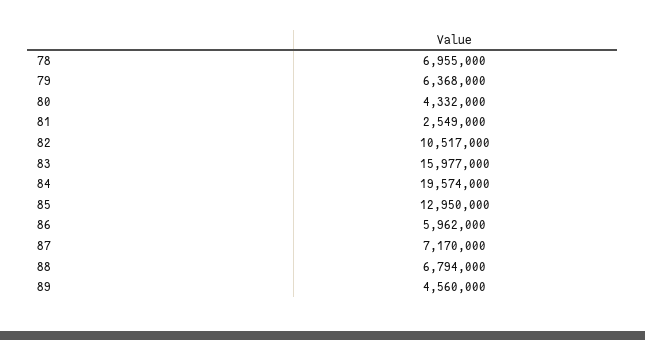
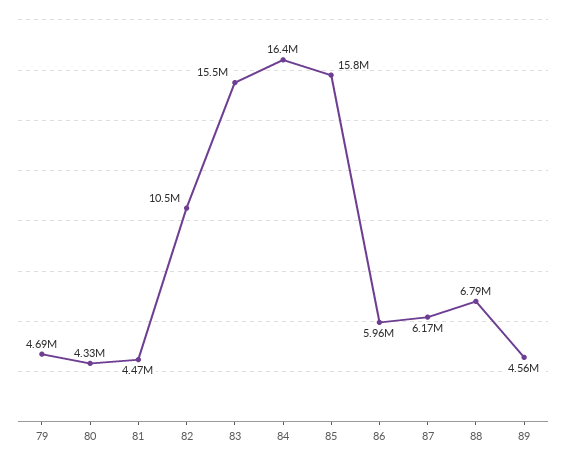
  {
-   "78": 6955000,
-   "79": 6368000,
+   "79": 4690000,
    "80": 4332000,
-   "81": 2549000,
+   "81": 4470000,
    "82": 10517000,
-   "83": 15977000,
+   "83": 15500000,
-   "84": 19574000,
+   "84": 16400000,
-   "85": 12950000,
+   "85": 15800000,
    "86": 5962000,
-   "87": 7170000,
+   "87": 6170000,
    "88": 6794000,
    "89": 4560000
  }

